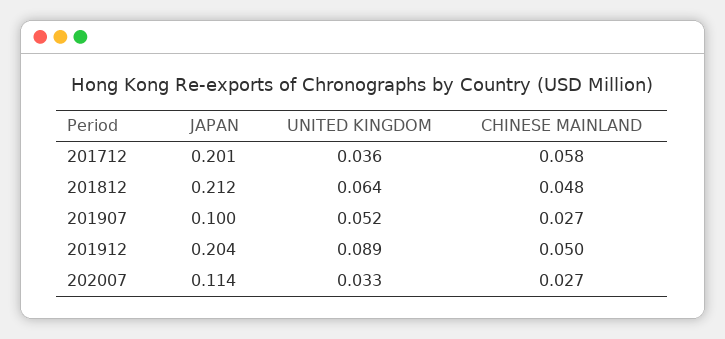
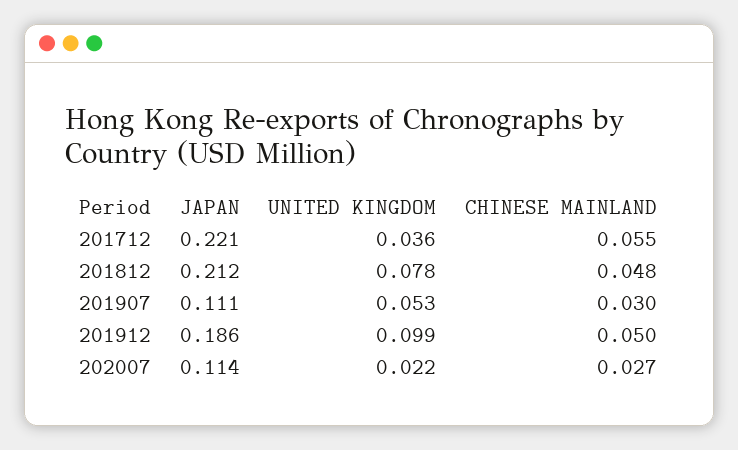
  {
    "JAPAN": {
-     "201712": 0.201,
+     "201712": 0.221,
      "201812": 0.212,
-     "201907": 0.1,
+     "201907": 0.111,
-     "201912": 0.204,
+     "201912": 0.186,
      "202007": 0.114
    },
    "UNITED KINGDOM": {
      "201712": 0.036,
-     "201812": 0.064,
+     "201812": 0.078,
-     "201907": 0.052,
+     "201907": 0.053,
-     "201912": 0.089,
+     "201912": 0.099,
-     "202007": 0.033
+     "202007": 0.022
    },
    "CHINESE MAINLAND": {
-     "201712": 0.058,
+     "201712": 0.055,
      "201812": 0.048,
-     "201907": 0.027,
+     "201907": 0.03,
      "201912": 0.05,
      "202007": 0.027
    }
  }

